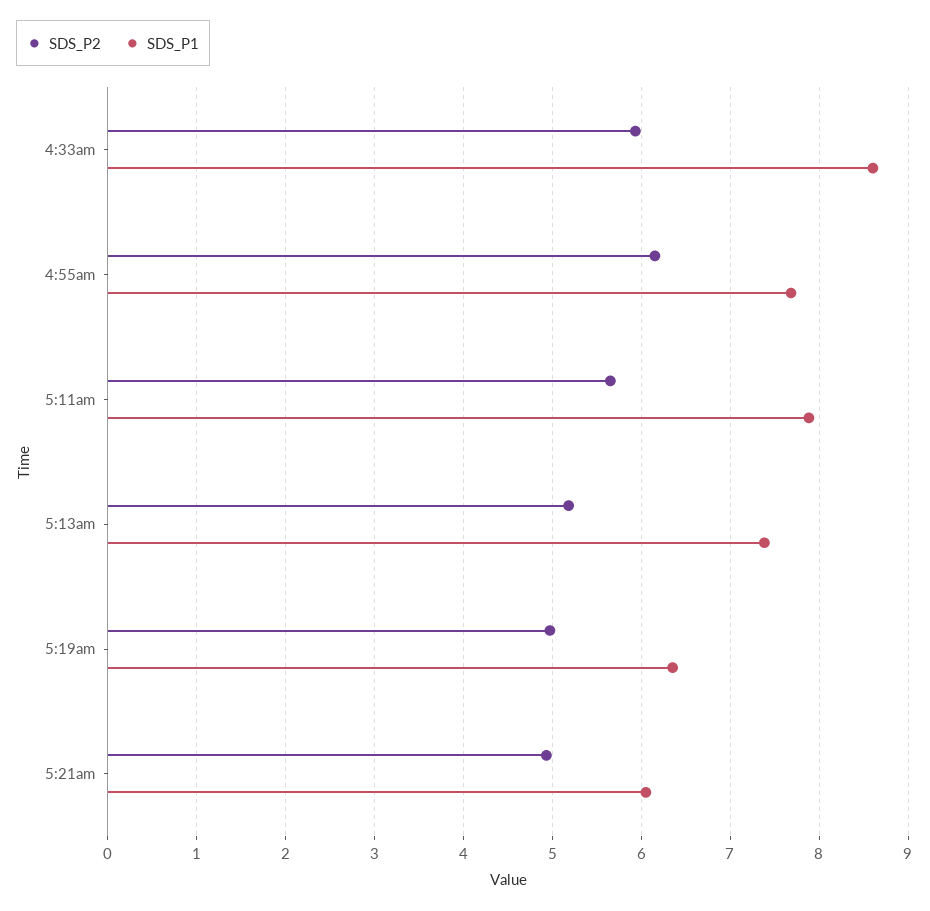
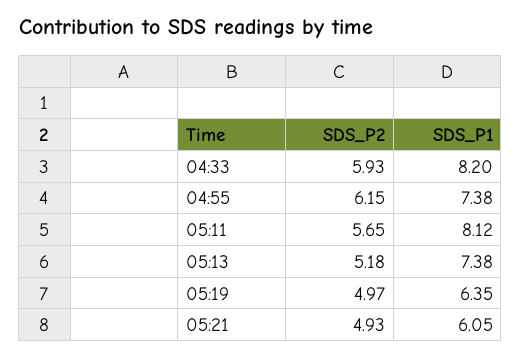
  {
    "SDS_P2": {
      "4:33am": 5.93,
      "4:55am": 6.15,
      "5:11am": 5.65,
      "5:13am": 5.18,
      "5:19am": 4.97,
      "5:21am": 4.93
    },
    "SDS_P1": {
-     "4:33am": 8.6,
+     "4:33am": 8.2,
-     "4:55am": 7.7,
+     "4:55am": 7.38,
-     "5:11am": 7.9,
+     "5:11am": 8.12,
      "5:13am": 7.38,
      "5:19am": 6.35,
      "5:21am": 6.05
    }
  }

